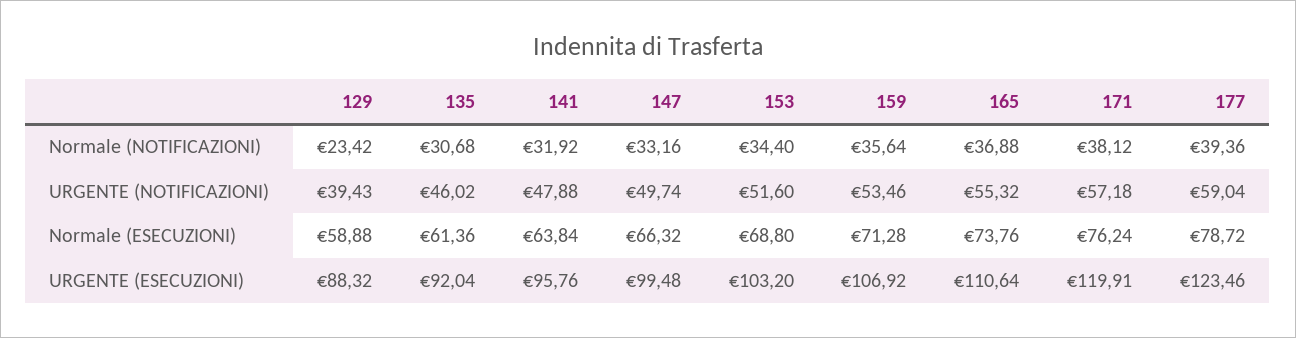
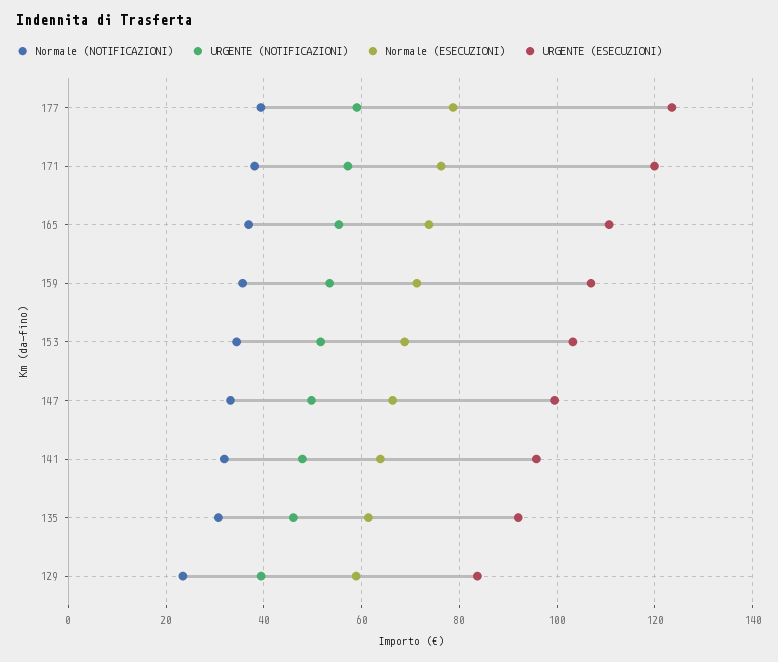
  {
    "Normale (NOTIFICAZIONI)": {
      "129": 23.42,
      "135": 30.68,
      "141": 31.92,
      "147": 33.16,
      "153": 34.4,
      "159": 35.64,
      "165": 36.88,
      "171": 38.12,
      "177": 39.36
    },
    "URGENTE (NOTIFICAZIONI)": {
      "129": 39.43,
      "135": 46.02,
      "141": 47.88,
      "147": 49.74,
      "153": 51.6,
      "159": 53.46,
      "165": 55.32,
      "171": 57.18,
      "177": 59.04
    },
    "Normale (ESECUZIONI)": {
      "129": 58.88,
      "135": 61.36,
      "141": 63.84,
      "147": 66.32,
      "153": 68.8,
      "159": 71.28,
      "165": 73.76,
      "171": 76.24,
      "177": 78.72
    },
    "URGENTE (ESECUZIONI)": {
-     "129": 88.32,
+     "129": 84,
      "135": 92.04,
      "141": 95.76,
      "147": 99.48,
      "153": 103.2,
      "159": 106.92,
      "165": 110.64,
      "171": 119.91,
      "177": 123.46
    }
  }

